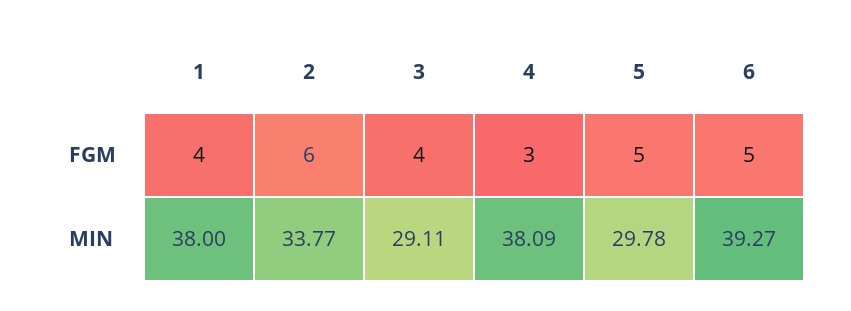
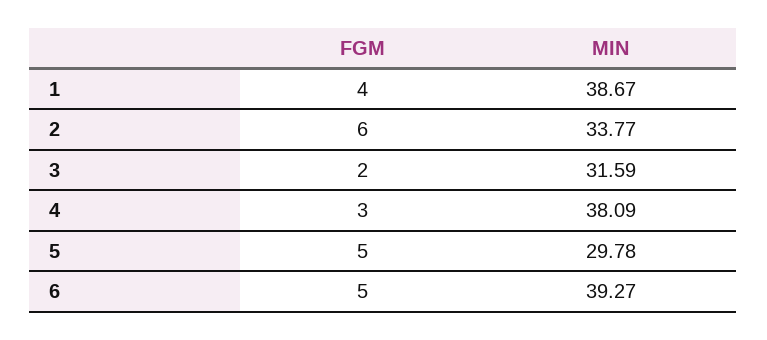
  {
    "1": {
      "FGM": 4,
-     "MIN": 38
+     "MIN": 38.67
    },
    "2": {
      "FGM": 6,
      "MIN": 33.77
    },
    "3": {
-     "FGM": 4,
+     "FGM": 2,
-     "MIN": 29.11
+     "MIN": 31.59
    },
    "4": {
      "FGM": 3,
      "MIN": 38.09
    },
    "5": {
      "FGM": 5,
      "MIN": 29.78
    },
    "6": {
      "FGM": 5,
      "MIN": 39.27
    }
  }

